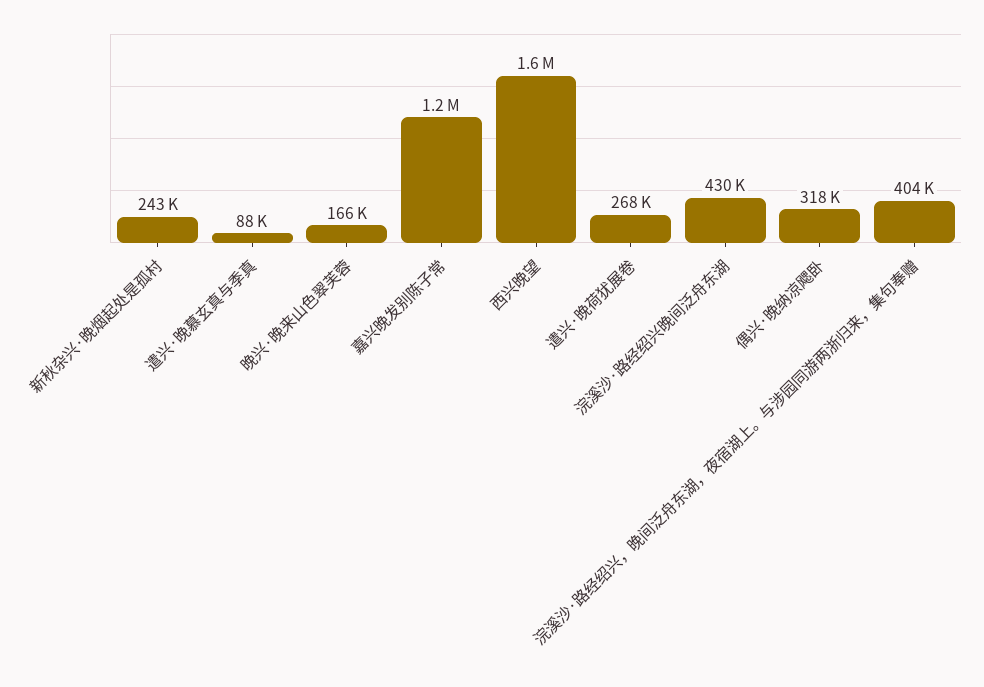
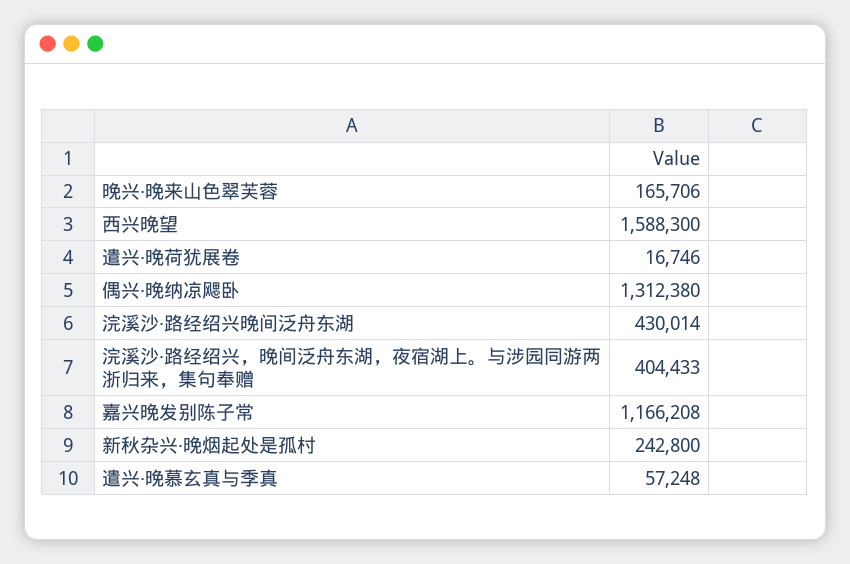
  {
    "新秋杂兴·晚烟起处是孤村": 242800,
-   "遣兴·晚慕玄真与季真": 88000,
+   "遣兴·晚慕玄真与季真": 57248,
    "晚兴·晚来山色翠芙蓉": 165706,
    "嘉兴晚发别陈子常": 1166208,
    "西兴晚望": 1588300,
-   "遣兴·晚荷犹展卷": 268000,
+   "遣兴·晚荷犹展卷": 16746,
    "浣溪沙·路经绍兴晚间泛舟东湖": 430014,
-   "偶兴·晚纳凉飔卧": 318000,
+   "偶兴·晚纳凉飔卧": 1312380,
    "浣溪沙·路经绍兴，晚间泛舟东湖，夜宿湖上。与涉园同游两浙归来，集句奉赠": 404433
  }

